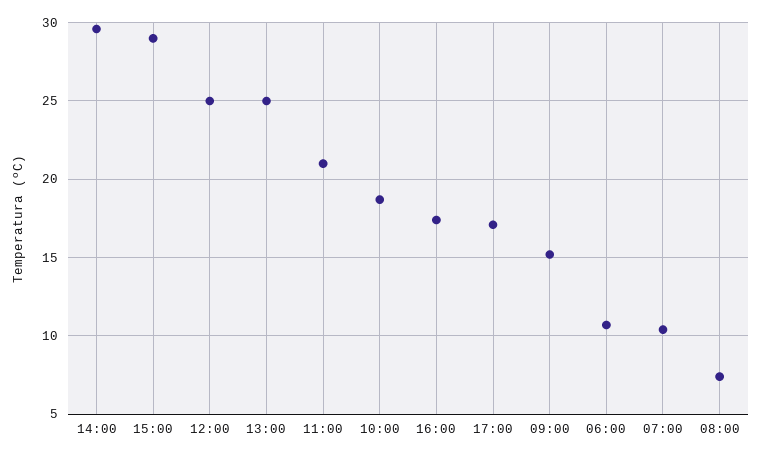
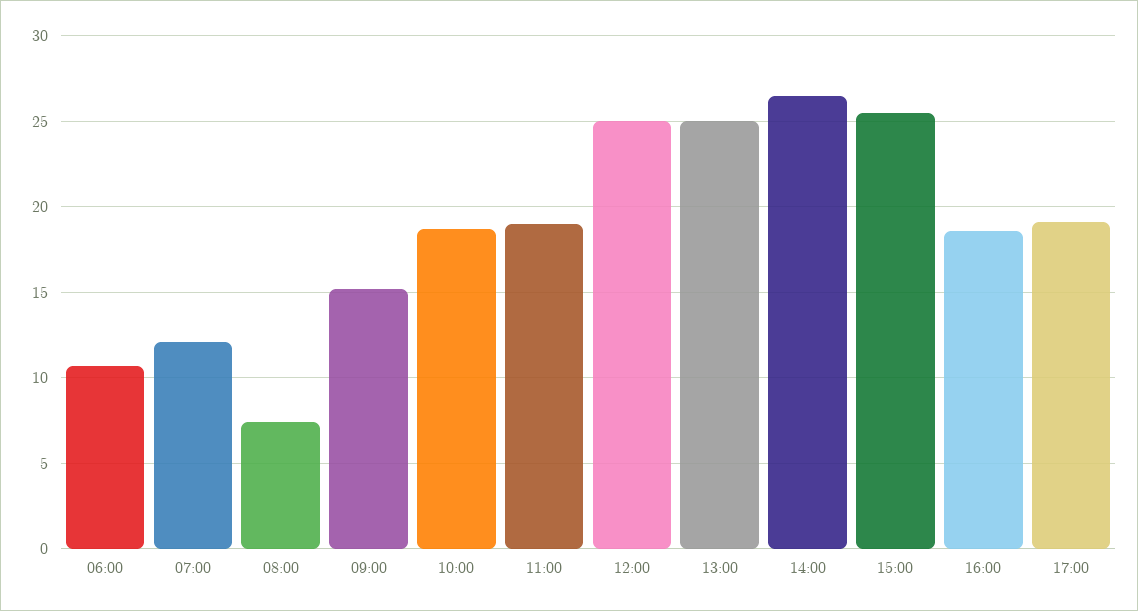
  {
-   "14:00": 29.5,
+   "14:00": 26.5,
-   "15:00": 29,
+   "15:00": 25.5,
    "12:00": 25,
    "13:00": 25,
-   "11:00": 21,
+   "11:00": 19,
    "10:00": 18.5,
-   "16:00": 17.5,
+   "16:00": 18.5,
-   "17:00": 17,
+   "17:00": 19,
    "09:00": 15,
    "06:00": 10.5,
-   "07:00": 10.5,
+   "07:00": 12,
    "08:00": 7.5
  }

